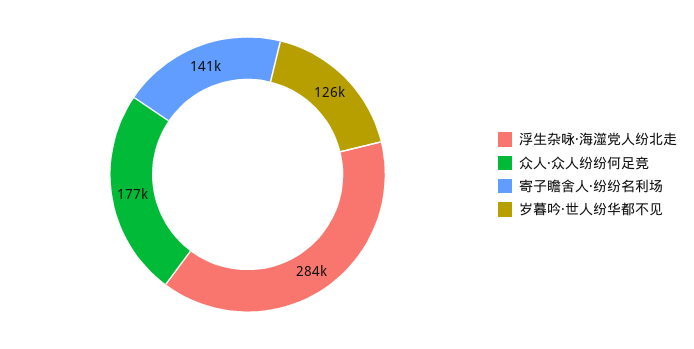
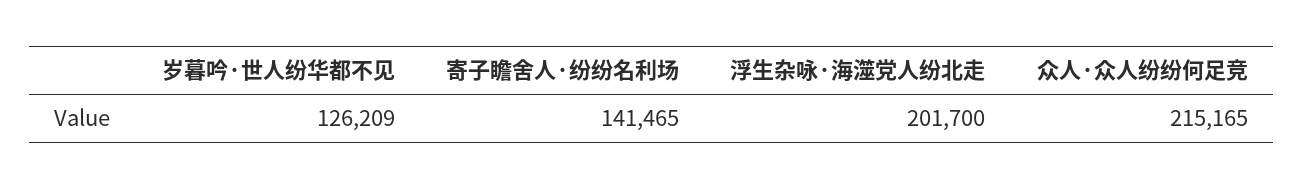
  {
-   "浮生杂咏·海澨党人纷北走": 284000,
+   "浮生杂咏·海澨党人纷北走": 201700,
-   "众人·众人纷纷何足竞": 177000,
+   "众人·众人纷纷何足竞": 215165,
    "寄子瞻舍人·纷纷名利场": 141465,
    "岁暮吟·世人纷华都不见": 126209
  }

